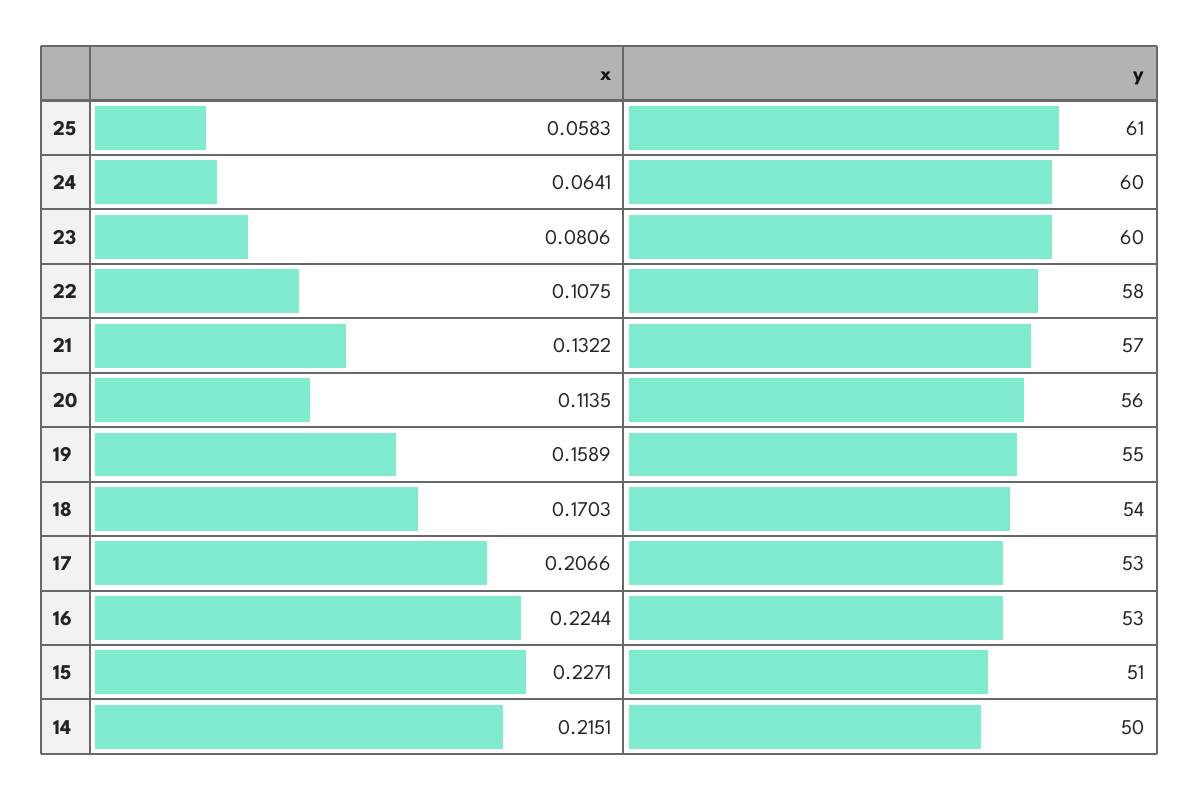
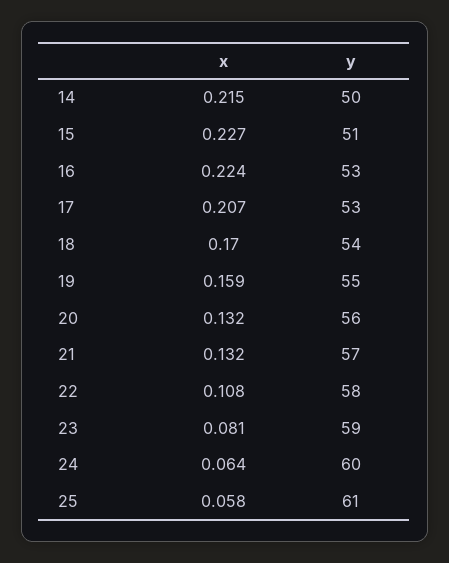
  {
    "x": {
      "25": 0.0583,
      "24": 0.0641,
      "23": 0.0806,
      "22": 0.1075,
      "21": 0.1322,
-     "20": 0.1135,
+     "20": 0.132,
      "19": 0.1589,
      "18": 0.1703,
      "17": 0.2066,
      "16": 0.2244,
      "15": 0.2271,
      "14": 0.2151
    },
    "y": {
      "25": 61,
      "24": 60,
-     "23": 60,
+     "23": 59,
      "22": 58,
      "21": 57,
      "20": 56,
      "19": 55,
      "18": 54,
      "17": 53,
      "16": 53,
      "15": 51,
      "14": 50
    }
  }

